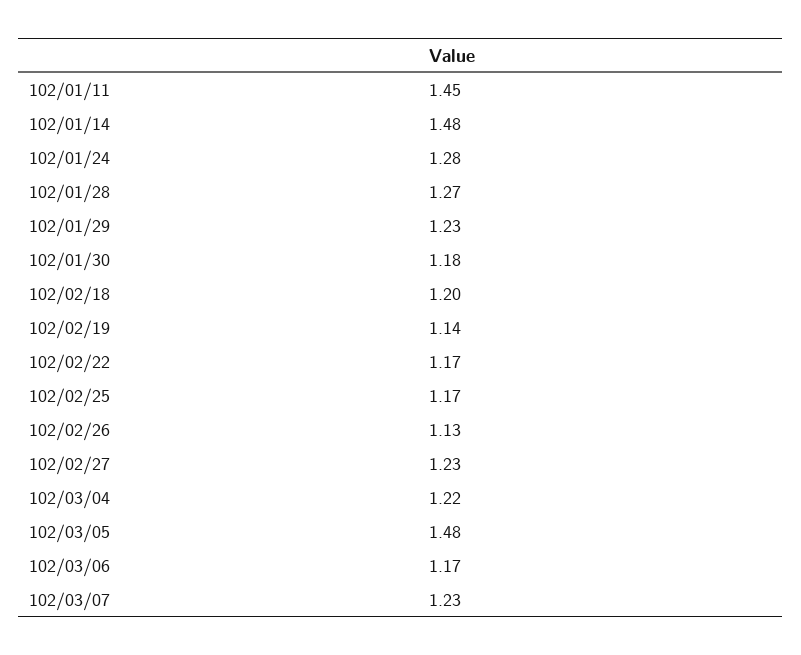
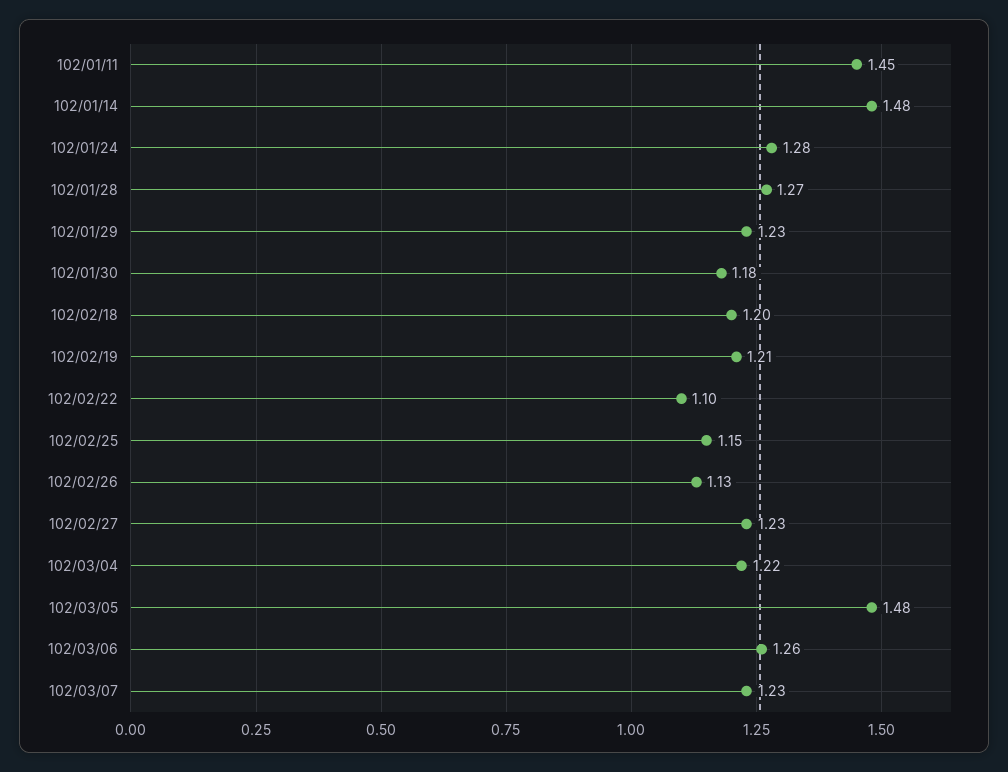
  {
    "102/01/11": 1.45,
    "102/01/14": 1.48,
    "102/01/24": 1.28,
    "102/01/28": 1.27,
    "102/01/29": 1.23,
    "102/01/30": 1.18,
    "102/02/18": 1.2,
-   "102/02/19": 1.14,
+   "102/02/19": 1.21,
-   "102/02/22": 1.17,
+   "102/02/22": 1.1,
-   "102/02/25": 1.17,
+   "102/02/25": 1.15,
    "102/02/26": 1.13,
    "102/02/27": 1.23,
    "102/03/04": 1.22,
    "102/03/05": 1.48,
-   "102/03/06": 1.17,
+   "102/03/06": 1.26,
    "102/03/07": 1.23
  }

